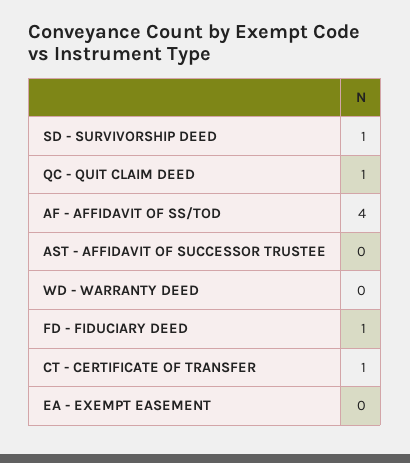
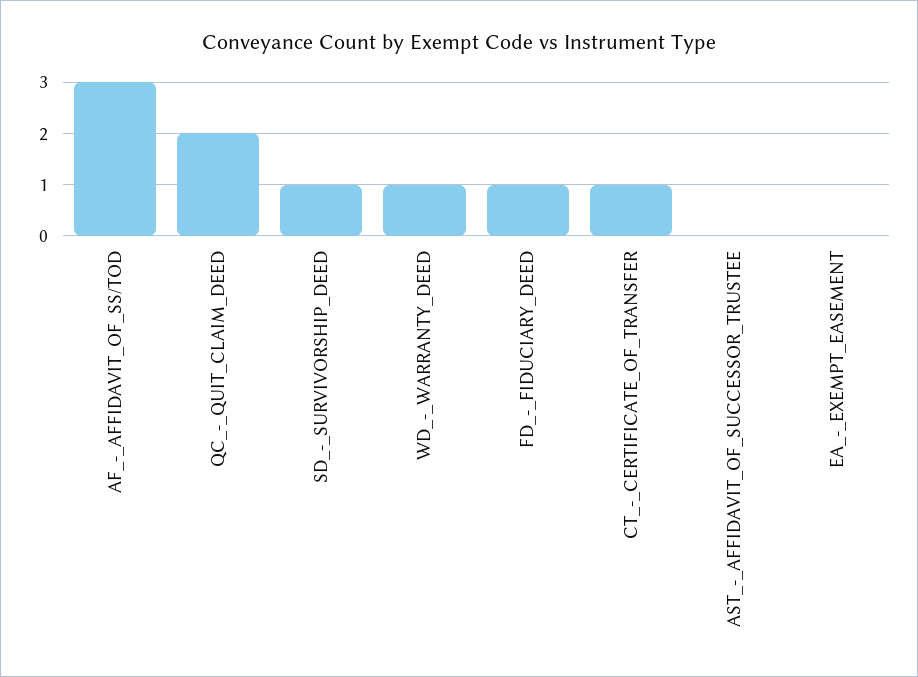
  {
    "SD - SURVIVORSHIP DEED": 1,
-   "QC - QUIT CLAIM DEED": 1,
+   "QC - QUIT CLAIM DEED": 2,
-   "AF - AFFIDAVIT OF SS/TOD": 4,
+   "AF - AFFIDAVIT OF SS/TOD": 3,
    "AST - AFFIDAVIT OF SUCCESSOR TRUSTEE": 0,
-   "WD - WARRANTY DEED": 0,
+   "WD - WARRANTY DEED": 1,
    "FD - FIDUCIARY DEED": 1,
    "CT - CERTIFICATE OF TRANSFER": 1,
    "EA - EXEMPT EASEMENT": 0
  }

